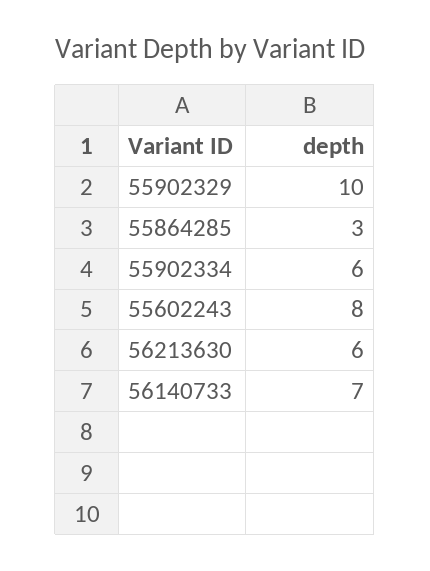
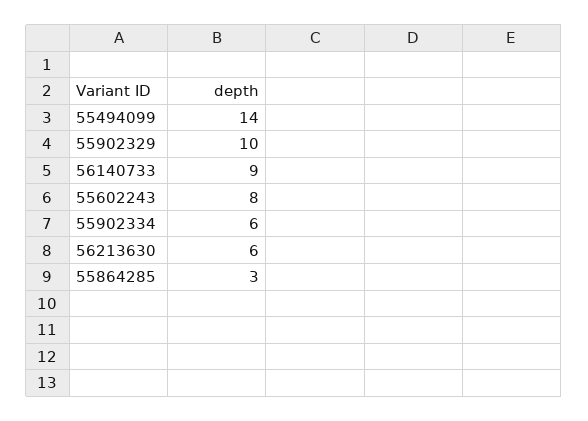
  {
    "55902329": 10,
    "55864285": 3,
    "55902334": 6,
    "55602243": 8,
    "56213630": 6,
-   "56140733": 7
+   "56140733": 9,
+   "55494099": 14
  }

